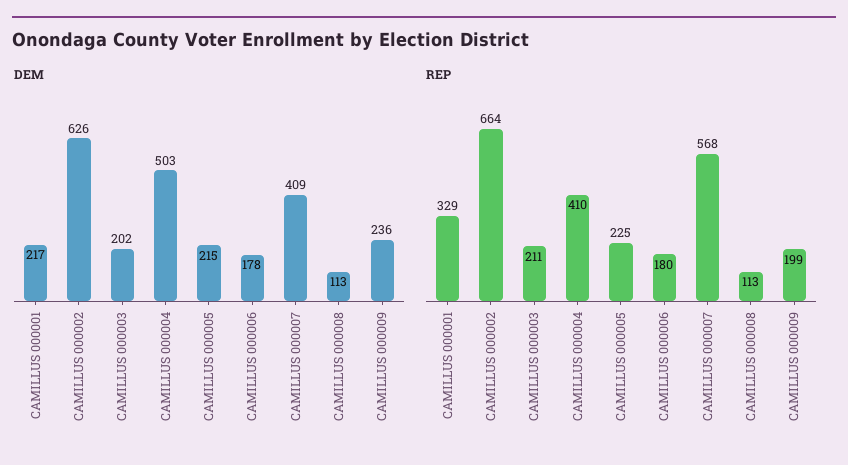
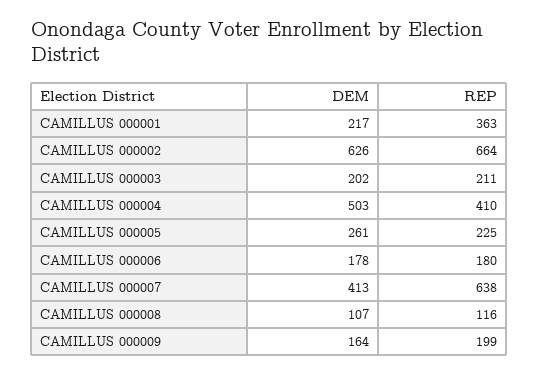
  {
    "DEM": {
      "CAMILLUS 000001": 217,
      "CAMILLUS 000002": 626,
      "CAMILLUS 000003": 202,
      "CAMILLUS 000004": 503,
-     "CAMILLUS 000005": 215,
+     "CAMILLUS 000005": 261,
      "CAMILLUS 000006": 178,
-     "CAMILLUS 000007": 409,
+     "CAMILLUS 000007": 413,
-     "CAMILLUS 000008": 113,
+     "CAMILLUS 000008": 107,
-     "CAMILLUS 000009": 236
+     "CAMILLUS 000009": 164
    },
    "REP": {
-     "CAMILLUS 000001": 329,
+     "CAMILLUS 000001": 363,
      "CAMILLUS 000002": 664,
      "CAMILLUS 000003": 211,
      "CAMILLUS 000004": 410,
      "CAMILLUS 000005": 225,
      "CAMILLUS 000006": 180,
-     "CAMILLUS 000007": 568,
+     "CAMILLUS 000007": 638,
-     "CAMILLUS 000008": 113,
+     "CAMILLUS 000008": 116,
      "CAMILLUS 000009": 199
    }
  }

